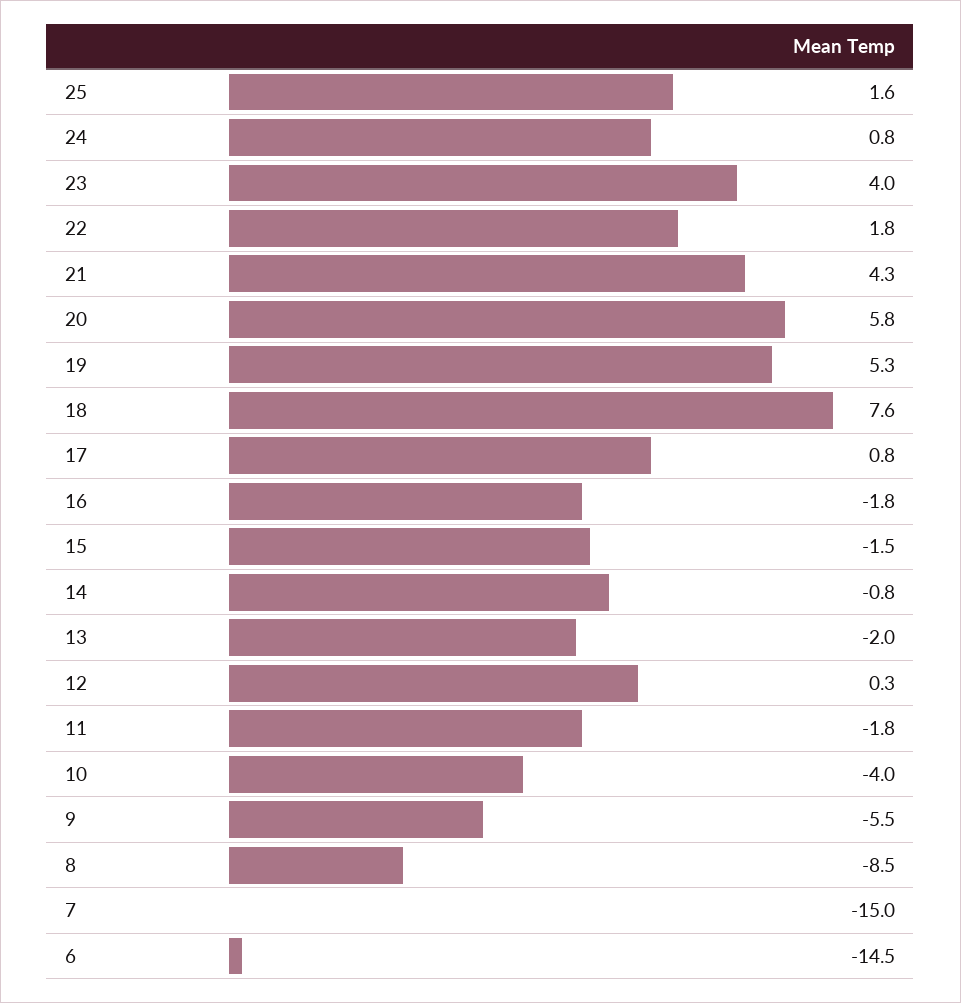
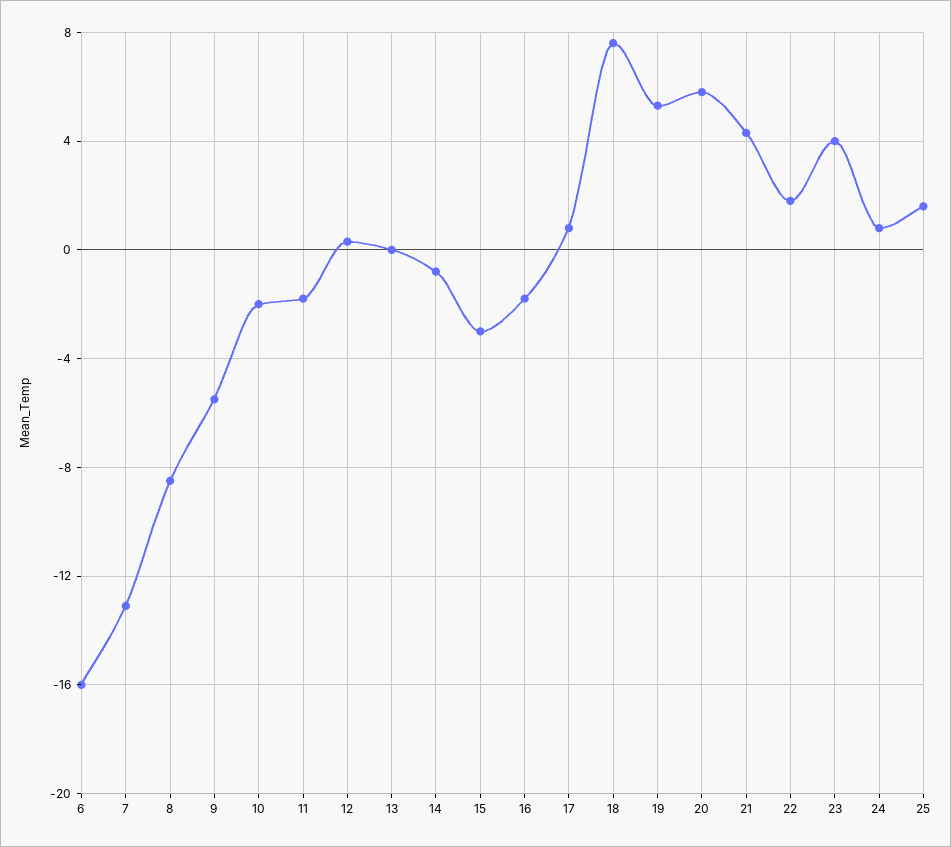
  {
    "25": 1.6,
    "24": 0.8,
    "23": 4,
    "22": 1.8,
    "21": 4.3,
    "20": 5.8,
    "19": 5.3,
    "18": 7.6,
    "17": 0.8,
    "16": -1.8,
-   "15": -1.5,
+   "15": -3,
    "14": -0.8,
-   "13": -2,
+   "13": 0,
    "12": 0.3,
    "11": -1.8,
-   "10": -4,
+   "10": -2,
    "9": -5.5,
    "8": -8.5,
-   "7": -15,
+   "7": -13,
-   "6": -14.5
+   "6": -16
  }

